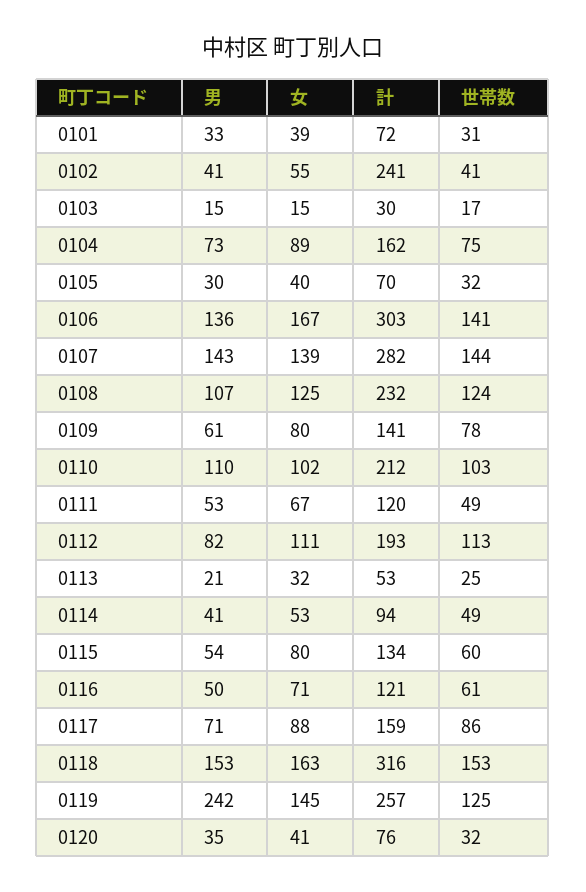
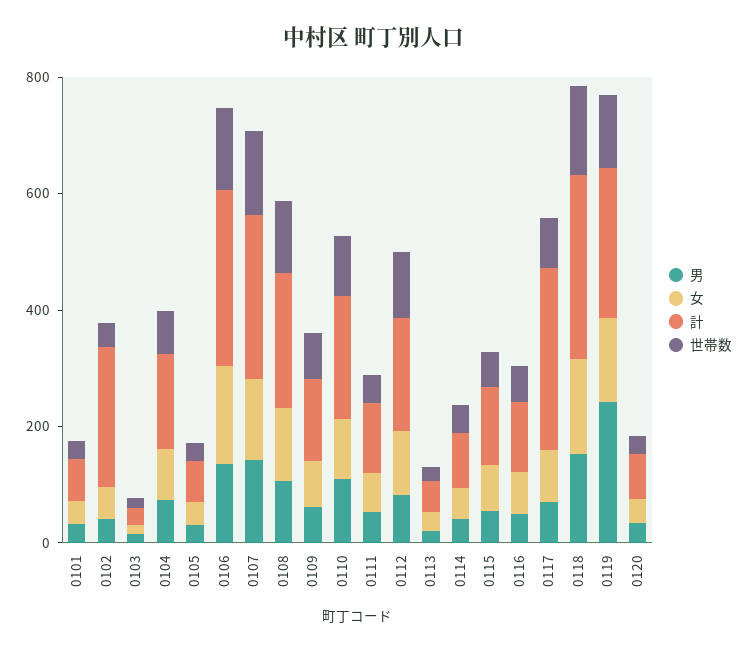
  {
    "男": {
      "0101": 33,
      "0102": 41,
      "0103": 15,
      "0104": 73,
      "0105": 30,
      "0106": 136,
      "0107": 143,
      "0108": 107,
      "0109": 61,
      "0110": 110,
      "0111": 53,
      "0112": 82,
      "0113": 21,
      "0114": 41,
      "0115": 54,
      "0116": 50,
      "0117": 71,
      "0118": 153,
      "0119": 242,
      "0120": 35
    },
    "女": {
      "0101": 39,
      "0102": 55,
      "0103": 15,
      "0104": 89,
      "0105": 40,
      "0106": 167,
      "0107": 139,
      "0108": 125,
      "0109": 80,
      "0110": 102,
      "0111": 67,
      "0112": 111,
      "0113": 32,
      "0114": 53,
      "0115": 80,
      "0116": 71,
      "0117": 88,
      "0118": 163,
      "0119": 145,
      "0120": 41
    },
    "計": {
      "0101": 72,
      "0102": 241,
      "0103": 30,
      "0104": 162,
      "0105": 70,
      "0106": 303,
      "0107": 282,
      "0108": 232,
      "0109": 141,
      "0110": 212,
      "0111": 120,
      "0112": 193,
      "0113": 53,
      "0114": 94,
      "0115": 134,
      "0116": 121,
-     "0117": 159,
+     "0117": 300,
      "0118": 316,
      "0119": 257,
      "0120": 76
    },
    "世帯数": {
      "0101": 31,
      "0102": 41,
      "0103": 17,
      "0104": 75,
      "0105": 32,
      "0106": 141,
      "0107": 144,
      "0108": 124,
      "0109": 78,
      "0110": 103,
      "0111": 49,
      "0112": 113,
      "0113": 25,
      "0114": 49,
      "0115": 60,
      "0116": 61,
      "0117": 86,
      "0118": 153,
      "0119": 125,
      "0120": 32
    }
  }

